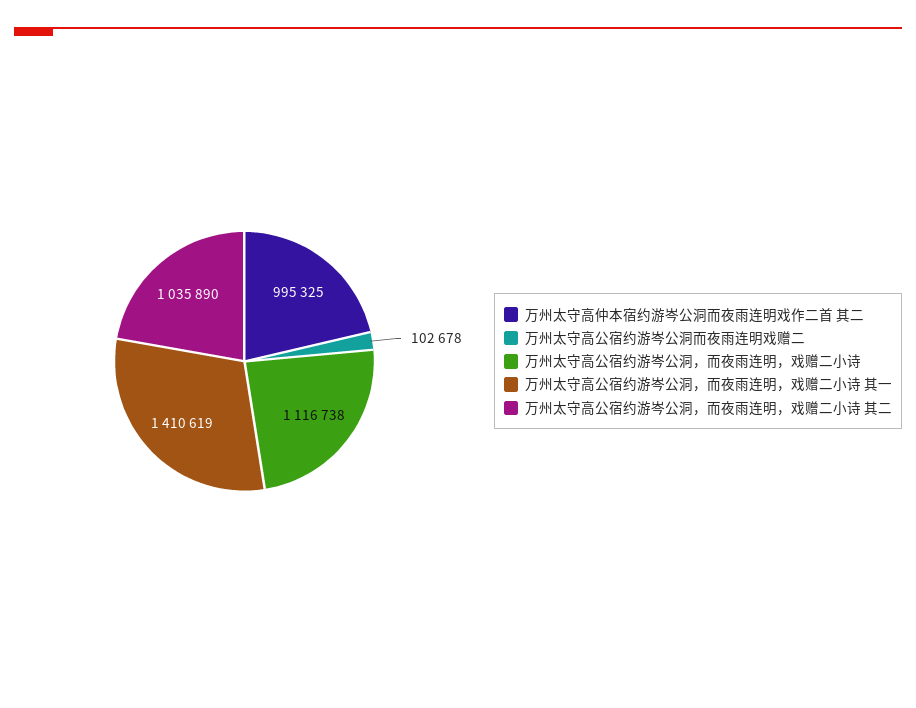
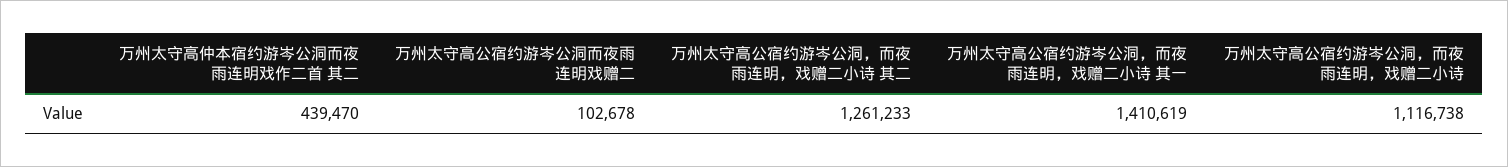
  {
-   "万州太守高仲本宿约游岑公洞而夜雨连明戏作二首 其二": 995325,
+   "万州太守高仲本宿约游岑公洞而夜雨连明戏作二首 其二": 439470,
    "万州太守高公宿约游岑公洞而夜雨连明戏赠二": 102678,
    "万州太守高公宿约游岑公洞，而夜雨连明，戏赠二小诗": 1116738,
    "万州太守高公宿约游岑公洞，而夜雨连明，戏赠二小诗 其一": 1410619,
-   "万州太守高公宿约游岑公洞，而夜雨连明，戏赠二小诗 其二": 1035890
+   "万州太守高公宿约游岑公洞，而夜雨连明，戏赠二小诗 其二": 1261233
  }

